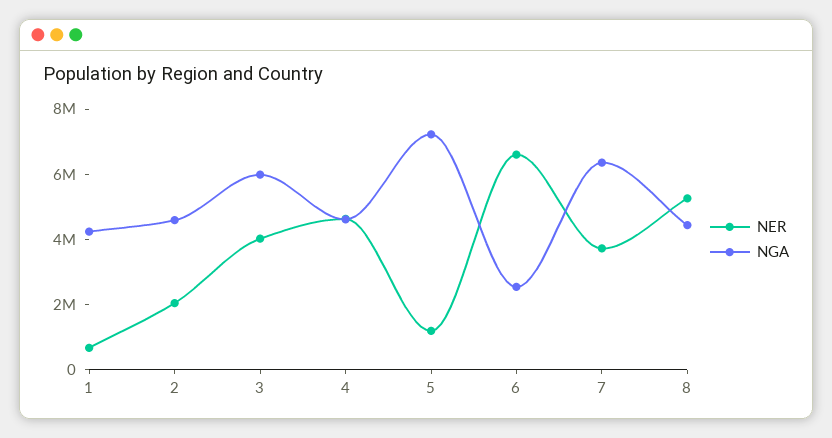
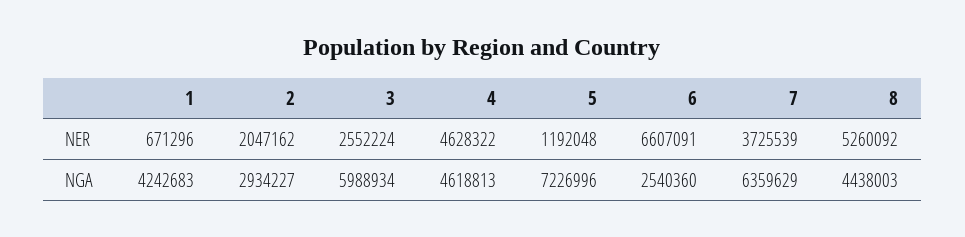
  {
    "NER": {
      "1": 671296,
      "2": 2047162,
-     "3": 4000000,
+     "3": 2552224,
      "4": 4628322,
      "5": 1192048,
      "6": 6607091,
      "7": 3725539,
      "8": 5260092
    },
    "NGA": {
      "1": 4242683,
-     "2": 4500000,
+     "2": 2934227,
      "3": 5988934,
      "4": 4618813,
      "5": 7226996,
      "6": 2540360,
      "7": 6359629,
      "8": 4438003
    }
  }

